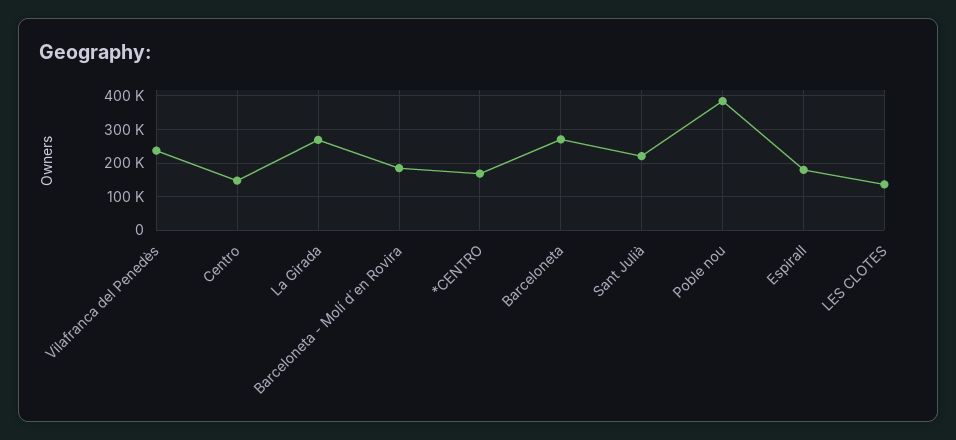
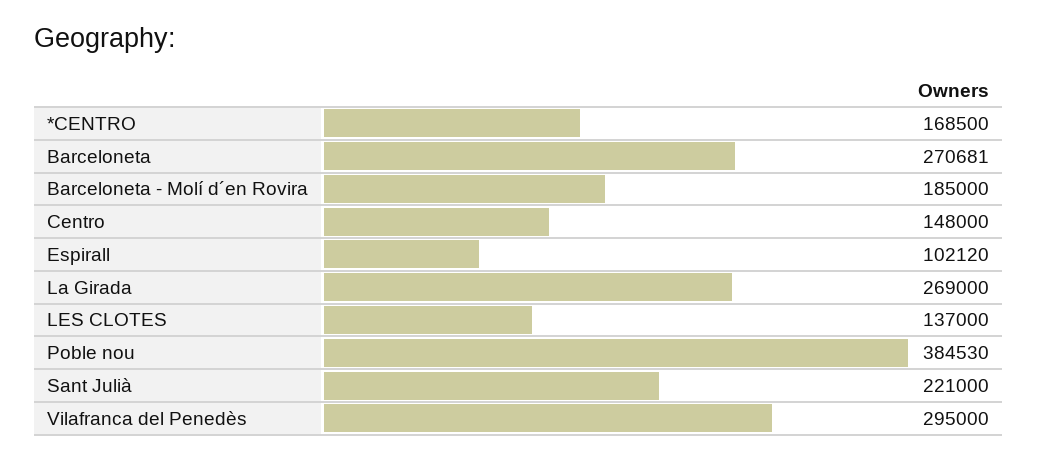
  {
-   "Vilafranca del Penedès": 240000,
+   "Vilafranca del Penedès": 295000,
    "Centro": 148000,
    "La Girada": 269000,
    "Barceloneta - Molí d´en Rovira": 185000,
    "*CENTRO": 168500,
    "Barceloneta": 270681,
    "Sant Julià": 221000,
    "Poble nou": 384530,
-   "Espirall": 180000,
+   "Espirall": 102120,
    "LES CLOTES": 137000
  }

